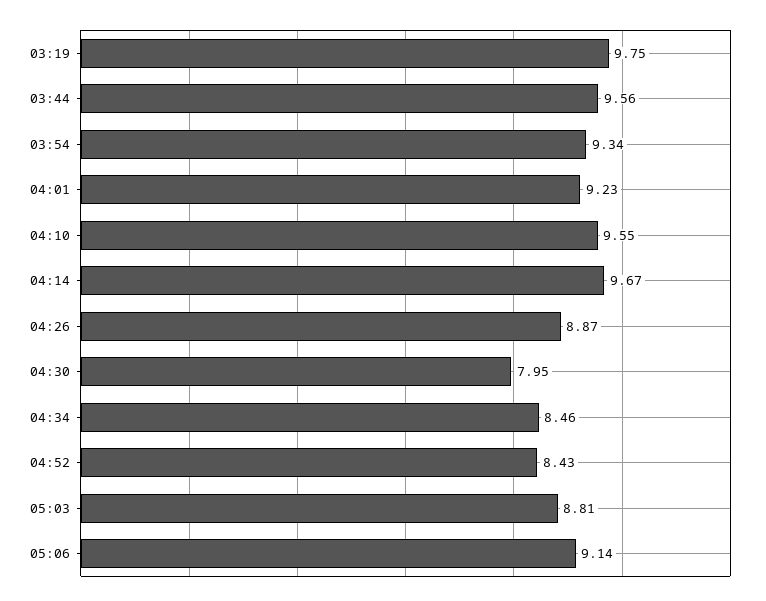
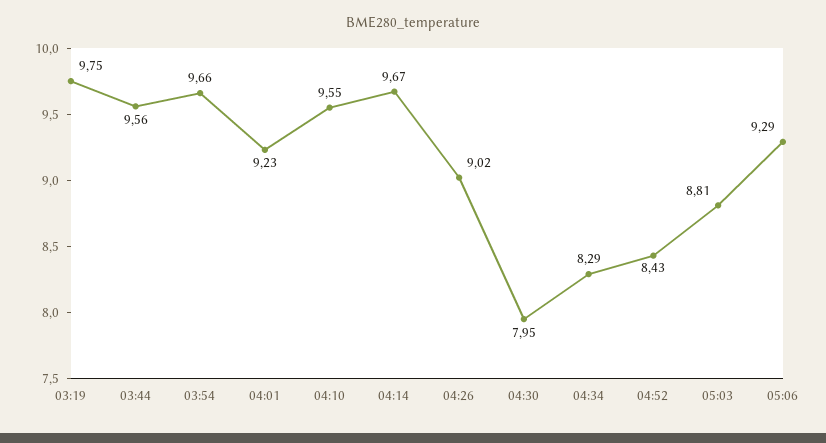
  {
    "03:19": 9.75,
    "03:44": 9.56,
-   "03:54": 9.34,
+   "03:54": 9.66,
    "04:01": 9.23,
    "04:10": 9.55,
    "04:14": 9.67,
-   "04:26": 8.87,
+   "04:26": 9.02,
    "04:30": 7.95,
-   "04:34": 8.46,
+   "04:34": 8.29,
    "04:52": 8.43,
    "05:03": 8.81,
-   "05:06": 9.14
+   "05:06": 9.29
  }

